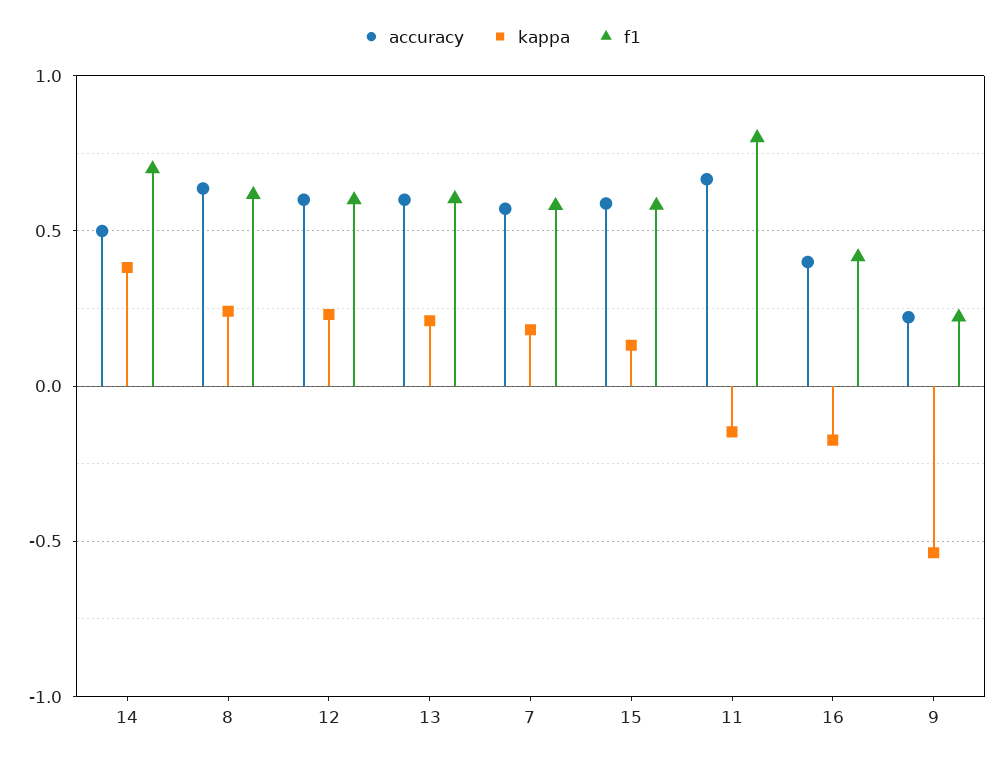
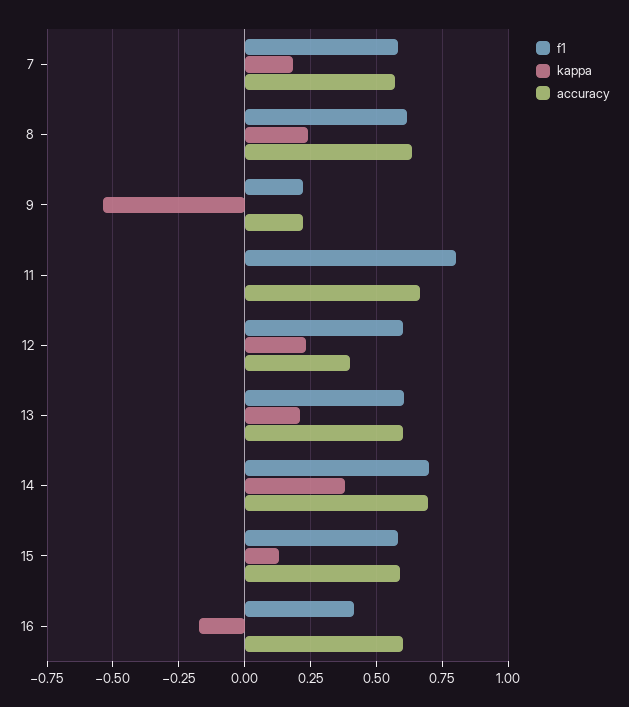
  {
    "accuracy": {
-     "14": 0.5,
+     "14": 0.7,
      "8": 0.625,
-     "12": 0.6,
+     "12": 0.4,
      "13": 0.6,
      "7": 0.575,
      "15": 0.6,
      "11": 0.675,
-     "16": 0.4,
+     "16": 0.6,
      "9": 0.225
    },
    "kappa": {
      "14": 0.375,
      "8": 0.25,
      "12": 0.225,
      "13": 0.2,
      "7": 0.175,
      "15": 0.125,
-     "11": -0.15,
+     "11": 0,
      "16": -0.175,
      "9": -0.525
    },
    "f1": {
      "14": 0.7,
      "8": 0.625,
      "12": 0.6,
      "13": 0.6,
      "7": 0.575,
      "15": 0.575,
      "11": 0.8,
      "16": 0.425,
      "9": 0.225
    }
  }

